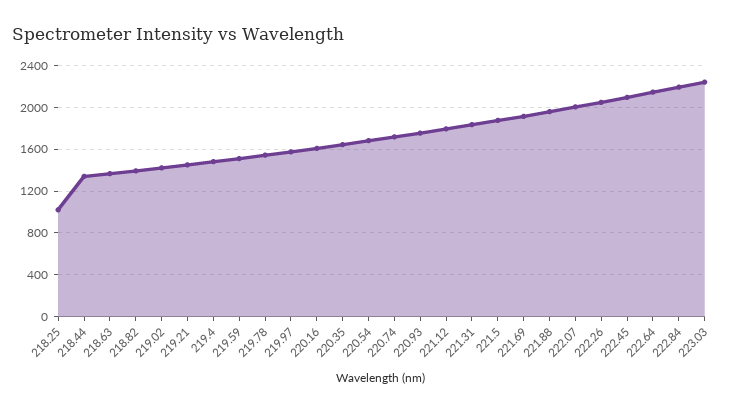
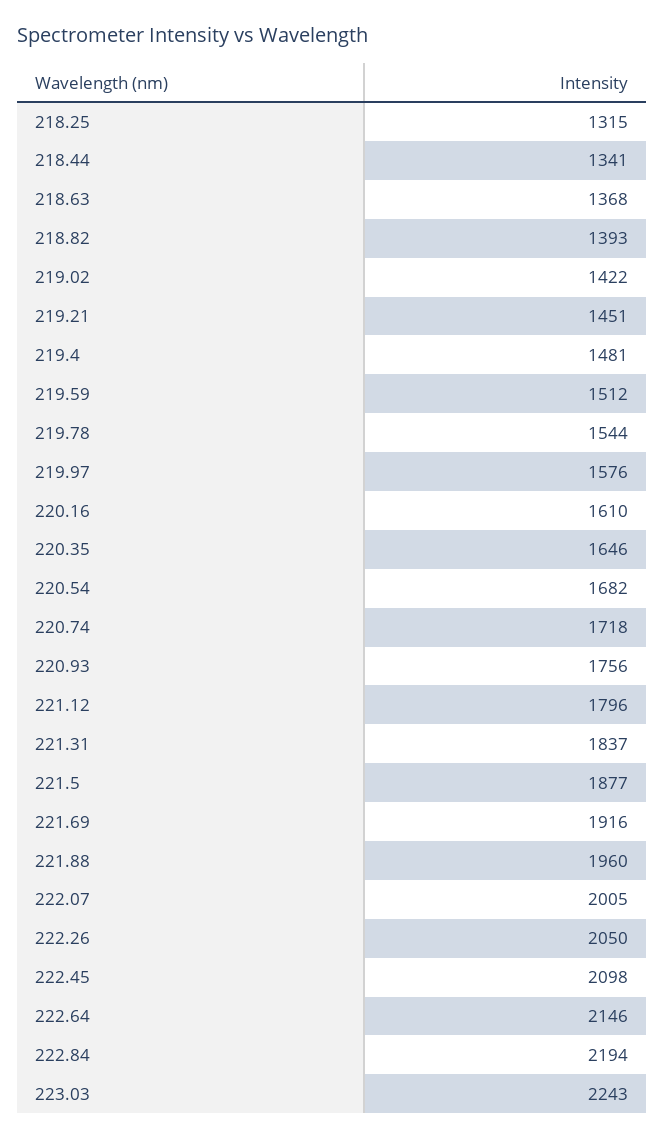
  {
-   "218.25": 1000,
+   "218.25": 1315,
    "218.44": 1341,
    "218.63": 1368,
    "218.82": 1393,
    "219.02": 1422,
    "219.21": 1451,
    "219.4": 1481,
    "219.59": 1512,
    "219.78": 1544,
    "219.97": 1576,
    "220.16": 1610,
    "220.35": 1646,
    "220.54": 1682,
    "220.74": 1718,
    "220.93": 1756,
    "221.12": 1796,
    "221.31": 1837,
    "221.5": 1877,
    "221.69": 1916,
    "221.88": 1960,
    "222.07": 2005,
    "222.26": 2050,
    "222.45": 2098,
    "222.64": 2146,
    "222.84": 2194,
    "223.03": 2243
  }

